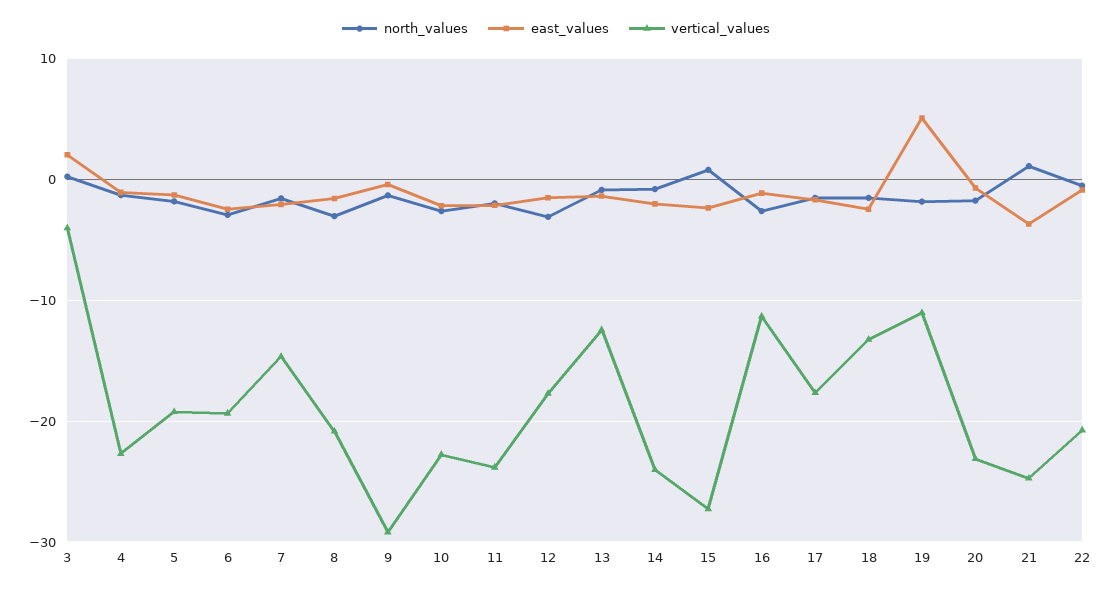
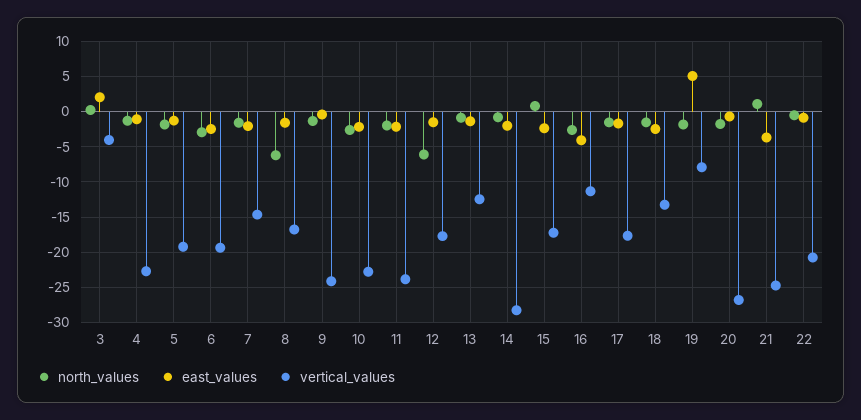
  {
    "north_values": {
      "3": 0,
      "4": -1,
      "5": -2,
      "6": -3,
      "7": -2,
-     "8": -3,
+     "8": -6,
      "9": -1,
      "10": -3,
      "11": -2,
-     "12": -3,
+     "12": -6,
      "13": -1,
      "14": -1,
      "15": 1,
      "16": -3,
      "17": -2,
      "18": -2,
      "19": -2,
      "20": -2,
      "21": 1,
      "22": -1
    },
    "east_values": {
      "3": 2,
      "4": -1,
      "5": -1,
      "6": -2,
      "7": -2,
      "8": -2,
      "9": 0,
      "10": -2,
      "11": -2,
      "12": -2,
      "13": -1,
      "14": -2,
      "15": -2,
-     "16": -1,
+     "16": -4,
      "17": -2,
      "18": -2,
      "19": 5,
      "20": -1,
      "21": -4,
      "22": -1
    },
    "vertical_values": {
      "3": -4,
      "4": -23,
      "5": -19,
      "6": -19,
      "7": -15,
-     "8": -21,
+     "8": -17,
-     "9": -29,
+     "9": -24,
      "10": -23,
      "11": -24,
      "12": -18,
      "13": -12,
-     "14": -24,
+     "14": -28,
-     "15": -27,
+     "15": -17,
      "16": -11,
      "17": -18,
      "18": -13,
-     "19": -11,
+     "19": -8,
-     "20": -23,
+     "20": -27,
      "21": -25,
      "22": -21
    }
  }

